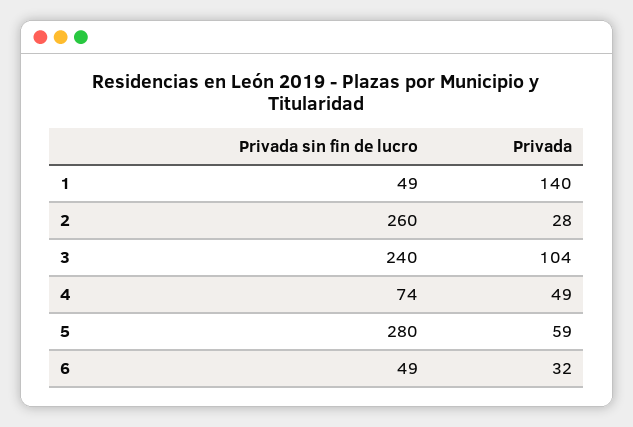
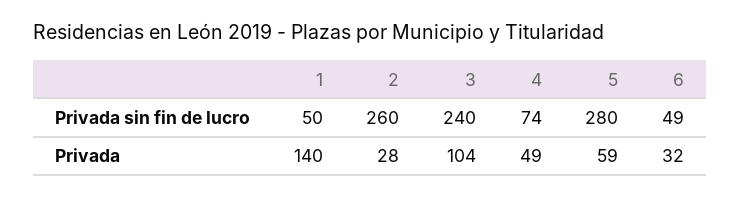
  {
    "Privada sin fin de lucro": {
-     "1": 49,
+     "1": 50,
      "2": 260,
      "3": 240,
      "4": 74,
      "5": 280,
      "6": 49
    },
    "Privada": {
      "1": 140,
      "2": 28,
      "3": 104,
      "4": 49,
      "5": 59,
      "6": 32
    }
  }

